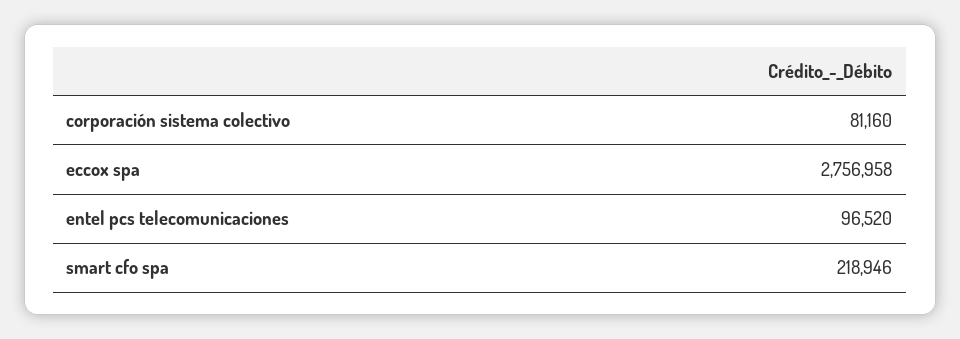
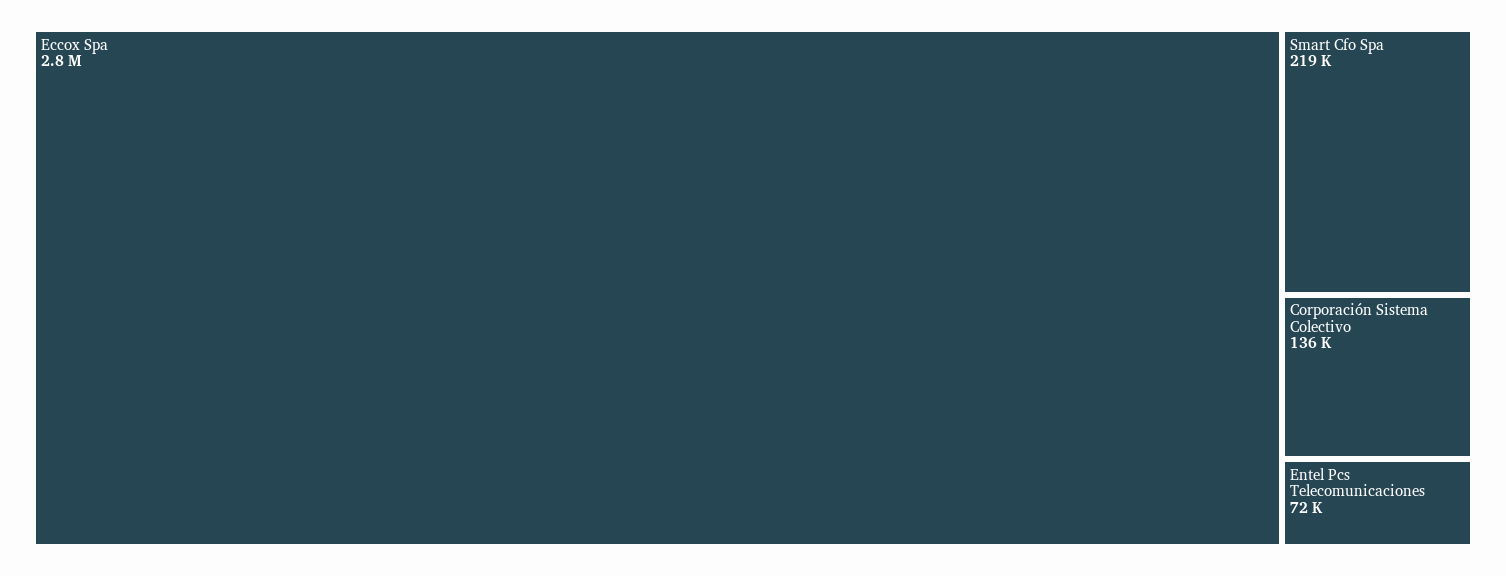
  {
-   "corporación sistema colectivo": 81160,
+   "corporación sistema colectivo": 136000,
    "eccox spa": 2756958,
-   "entel pcs telecomunicaciones": 96520,
+   "entel pcs telecomunicaciones": 72000,
    "smart cfo spa": 218946
  }

